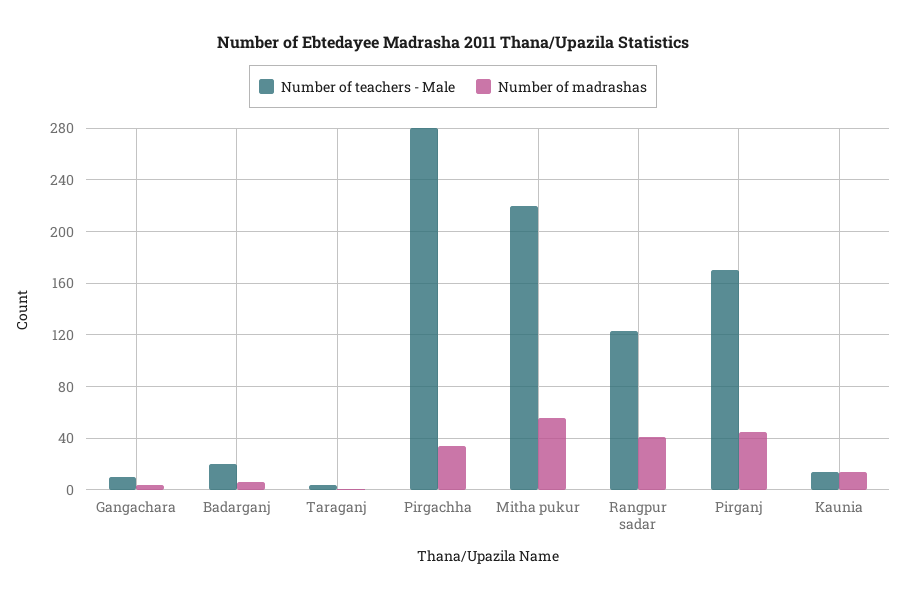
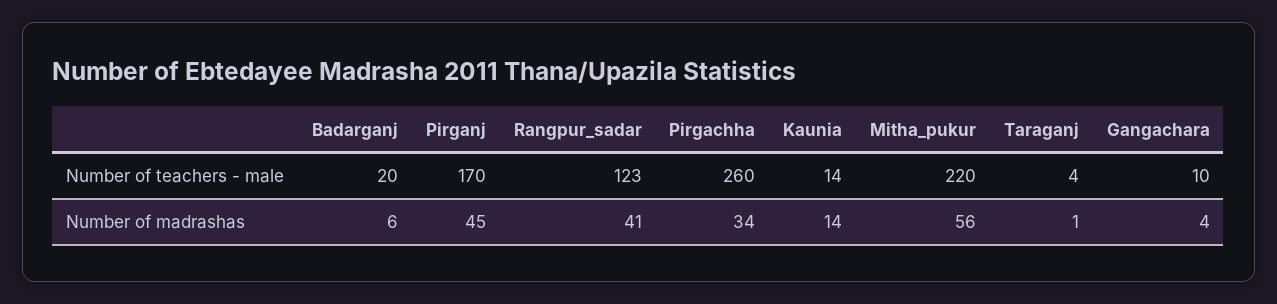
  {
    "Number of teachers - Male": {
      "Gangachara": 10,
      "Badarganj": 20,
      "Taraganj": 4,
-     "Pirgachha": 280,
+     "Pirgachha": 260,
      "Mitha pukur": 220,
      "Rangpur sadar": 123,
      "Pirganj": 170,
      "Kaunia": 14
    },
    "Number of madrashas": {
      "Gangachara": 4,
      "Badarganj": 6,
      "Taraganj": 1,
      "Pirgachha": 34,
      "Mitha pukur": 56,
      "Rangpur sadar": 41,
      "Pirganj": 45,
      "Kaunia": 14
    }
  }

